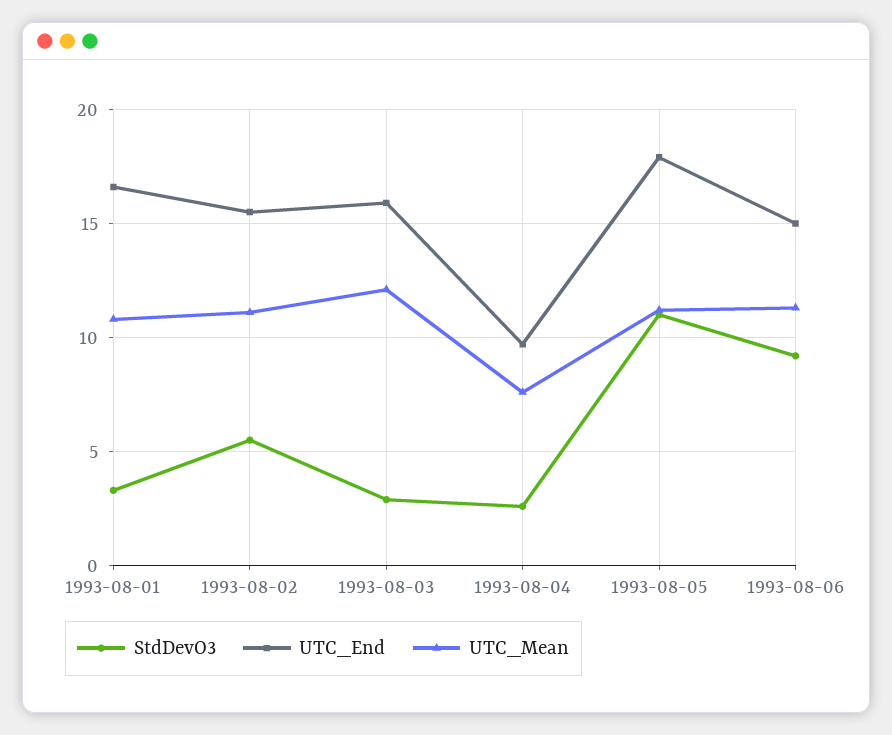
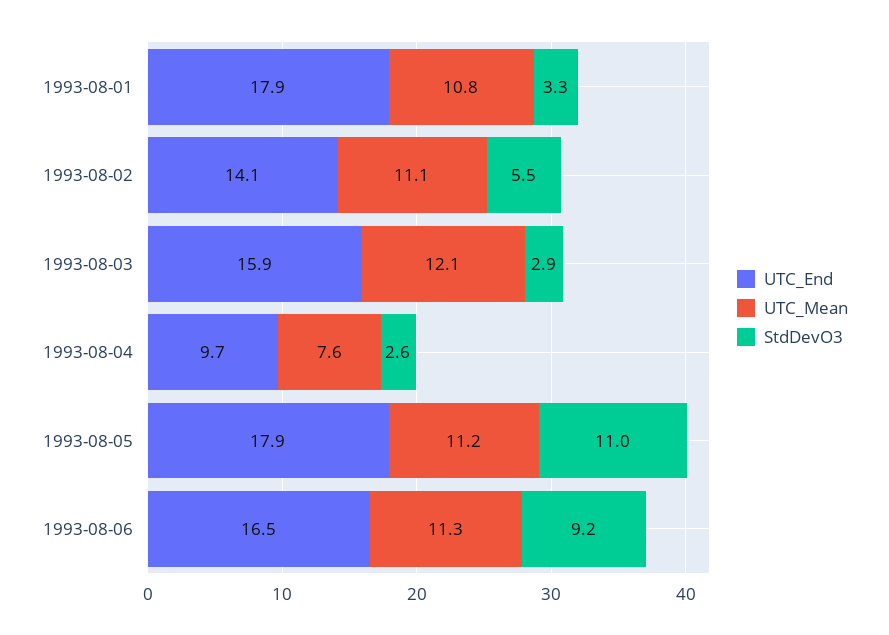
  {
    "StdDevO3": {
      "1993-08-01": 3.3,
      "1993-08-02": 5.5,
      "1993-08-03": 2.9,
      "1993-08-04": 2.6,
      "1993-08-05": 11,
      "1993-08-06": 9.2
    },
    "UTC_End": {
-     "1993-08-01": 16.5,
+     "1993-08-01": 17.9,
-     "1993-08-02": 15.5,
+     "1993-08-02": 14.1,
      "1993-08-03": 15.9,
      "1993-08-04": 9.7,
      "1993-08-05": 17.9,
-     "1993-08-06": 15
+     "1993-08-06": 16.5
    },
    "UTC_Mean": {
      "1993-08-01": 10.8,
      "1993-08-02": 11.1,
      "1993-08-03": 12.1,
      "1993-08-04": 7.6,
      "1993-08-05": 11.2,
      "1993-08-06": 11.3
    }
  }

